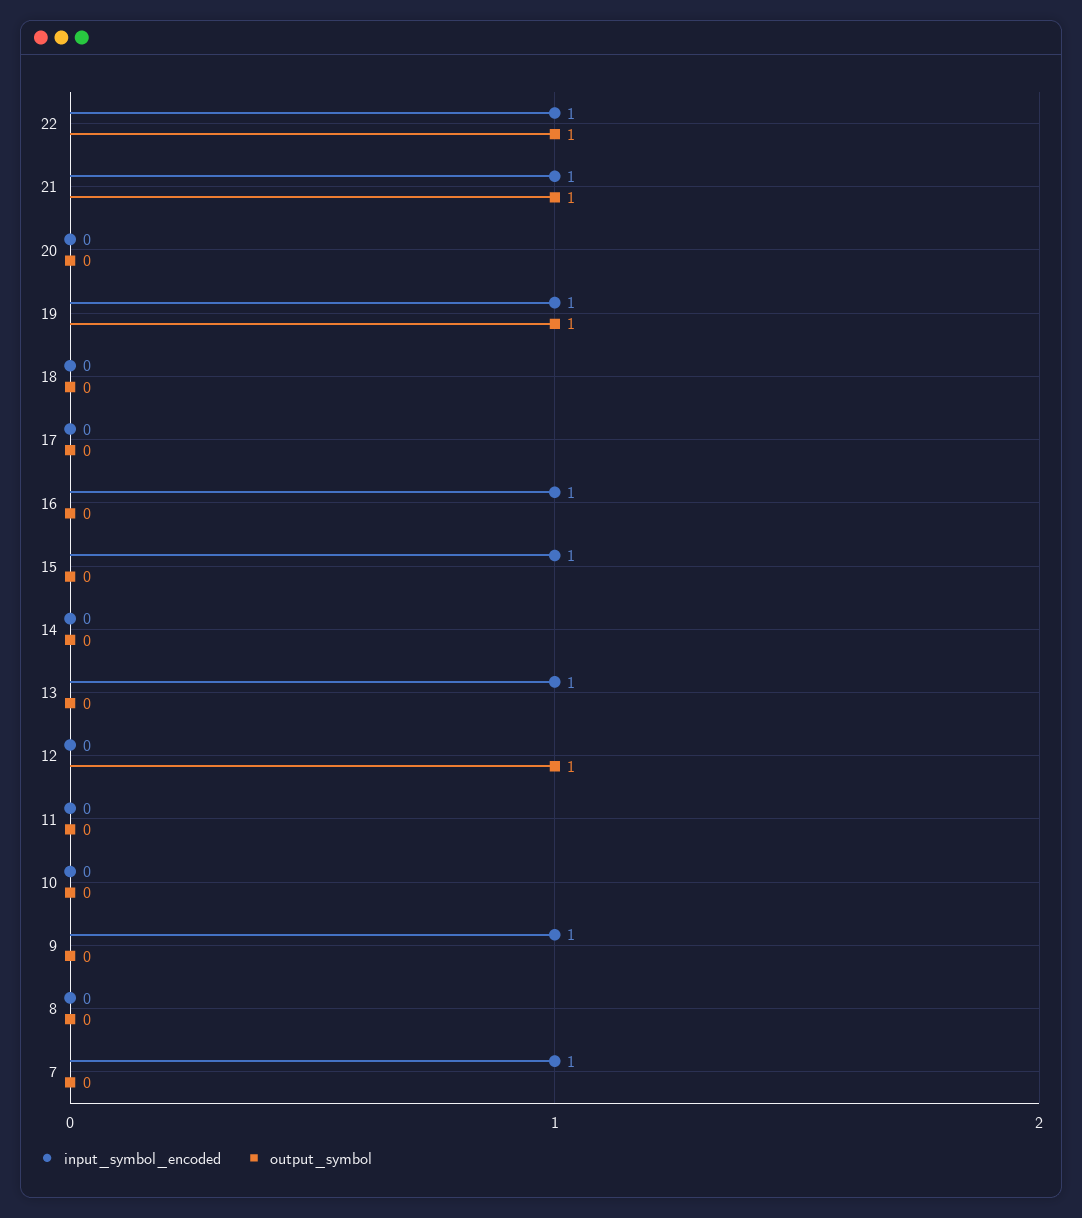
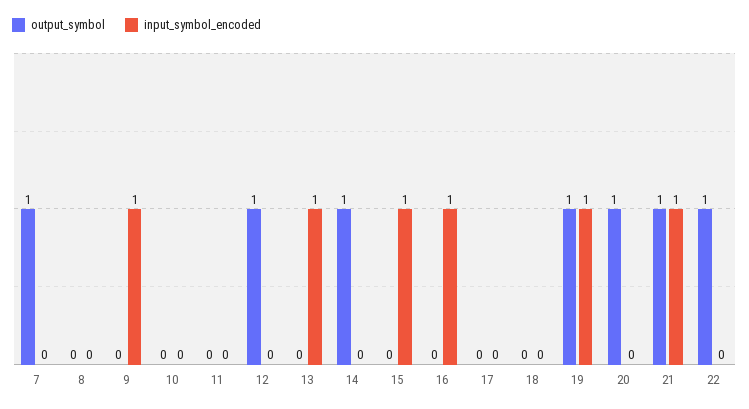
  {
    "input_symbol_encoded": {
-     "22": 1,
+     "22": 0,
      "21": 1,
      "20": 0,
      "19": 1,
      "18": 0,
      "17": 0,
      "16": 1,
      "15": 1,
      "14": 0,
      "13": 1,
      "12": 0,
      "11": 0,
      "10": 0,
      "9": 1,
      "8": 0,
-     "7": 1
+     "7": 0
    },
    "output_symbol": {
      "22": 1,
      "21": 1,
-     "20": 0,
+     "20": 1,
      "19": 1,
      "18": 0,
      "17": 0,
      "16": 0,
      "15": 0,
-     "14": 0,
+     "14": 1,
      "13": 0,
      "12": 1,
      "11": 0,
      "10": 0,
      "9": 0,
      "8": 0,
-     "7": 0
+     "7": 1
    }
  }

